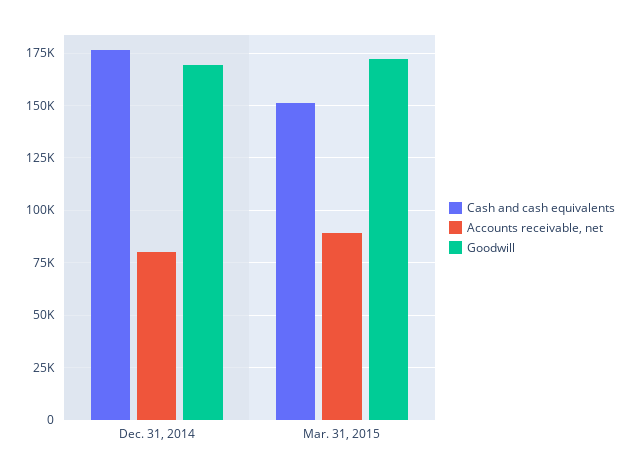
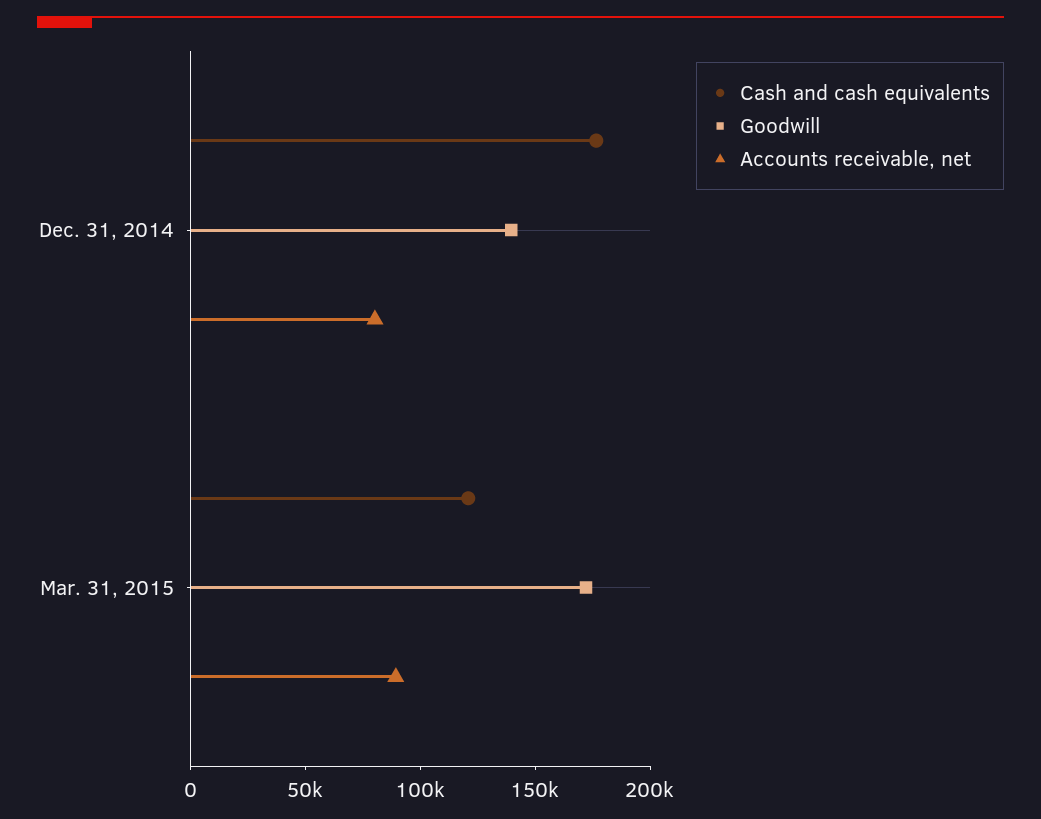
  {
    "Cash and cash equivalents": {
      "Dec. 31, 2014": 175000,
-     "Mar. 31, 2015": 150000
+     "Mar. 31, 2015": 120000
    },
    "Accounts receivable, net": {
      "Dec. 31, 2014": 80000,
      "Mar. 31, 2015": 90000
    },
    "Goodwill": {
-     "Dec. 31, 2014": 170000,
+     "Dec. 31, 2014": 140000,
      "Mar. 31, 2015": 170000
    }
  }

